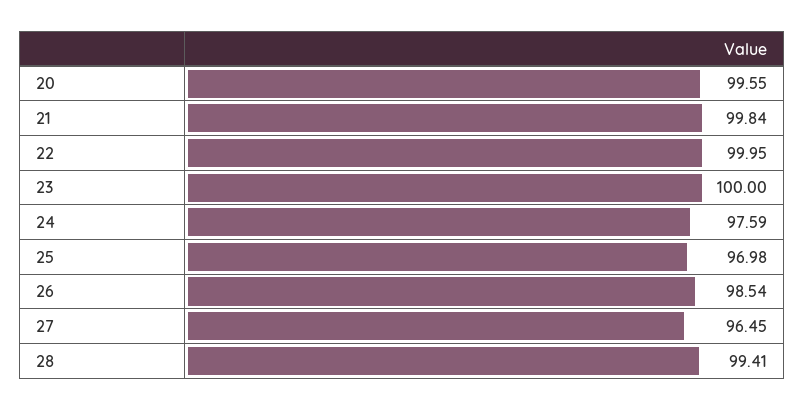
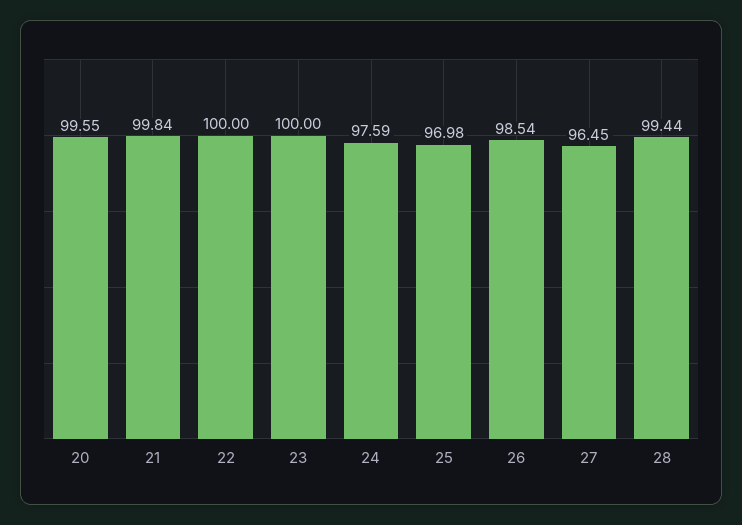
  {
    "20": 99.55,
    "21": 99.84,
-   "22": 99.95,
+   "22": 100,
    "23": 100,
    "24": 97.59,
    "25": 96.98,
    "26": 98.54,
    "27": 96.45,
-   "28": 99.41
+   "28": 99.44
  }

